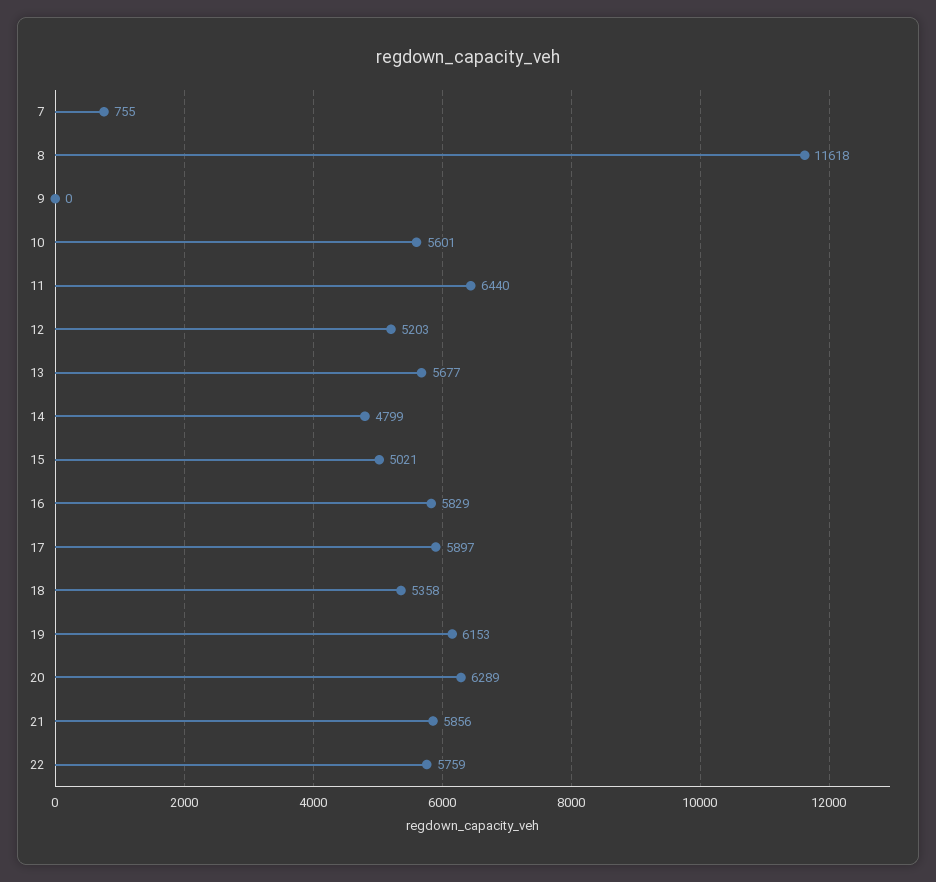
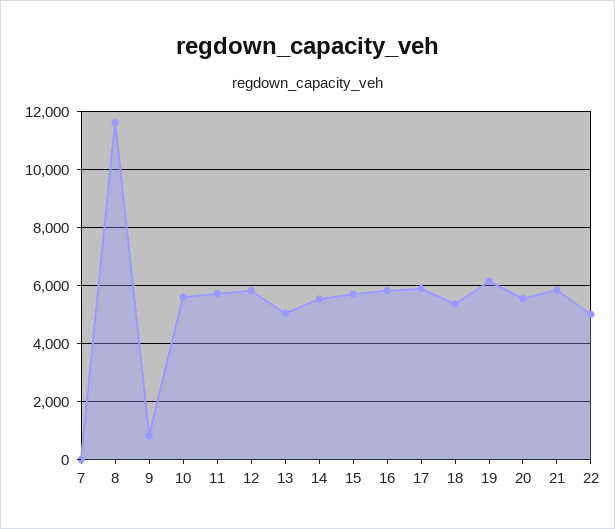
  {
-   "7": 755,
+   "7": 0,
    "8": 11618,
-   "9": 0,
+   "9": 750,
    "10": 5601,
-   "11": 6440,
+   "11": 5750,
-   "12": 5203,
+   "12": 5750,
-   "13": 5677,
+   "13": 5000,
-   "14": 4799,
+   "14": 5500,
-   "15": 5021,
+   "15": 5750,
    "16": 5829,
    "17": 5897,
    "18": 5358,
    "19": 6153,
-   "20": 6289,
+   "20": 5500,
    "21": 5856,
-   "22": 5759
+   "22": 5000
  }

